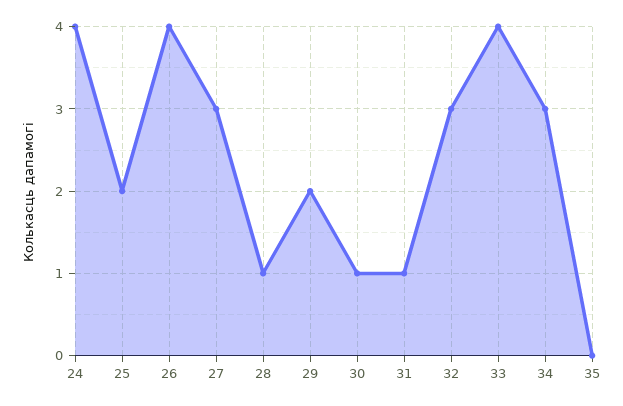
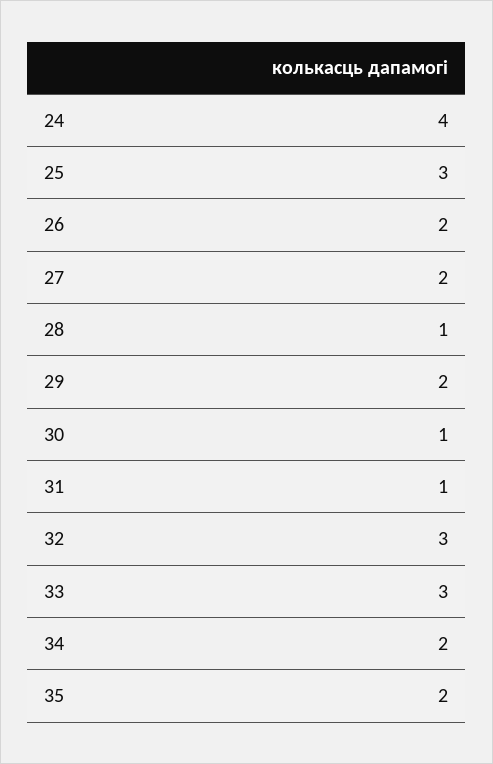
  {
    "24": 4,
-   "25": 2,
+   "25": 3,
-   "26": 4,
+   "26": 2,
-   "27": 3,
+   "27": 2,
    "28": 1,
    "29": 2,
    "30": 1,
    "31": 1,
    "32": 3,
-   "33": 4,
+   "33": 3,
-   "34": 3,
+   "34": 2,
-   "35": 0
+   "35": 2
  }

